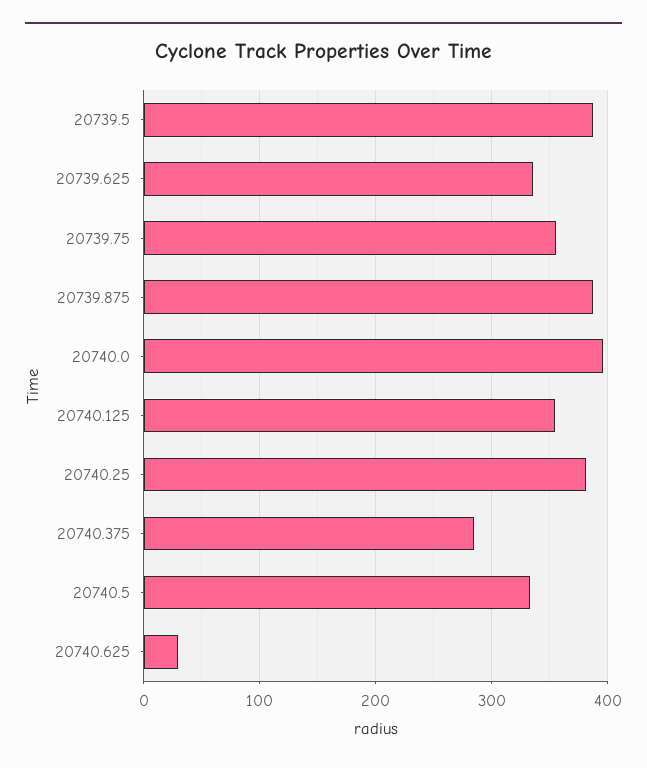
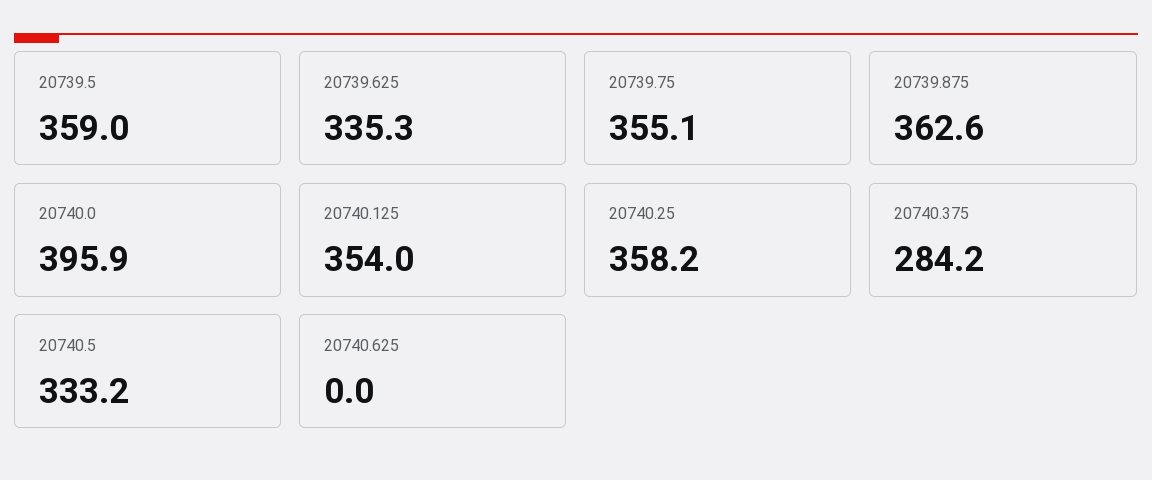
  {
-   "20739.5": 390,
+   "20739.5": 359,
    "20739.625": 335.3,
    "20739.75": 355.1,
-   "20739.875": 390,
+   "20739.875": 362.6,
    "20740.0": 395.9,
    "20740.125": 354,
-   "20740.25": 380,
+   "20740.25": 358.2,
    "20740.375": 284.2,
    "20740.5": 333.2,
-   "20740.625": 30
+   "20740.625": 0
  }

